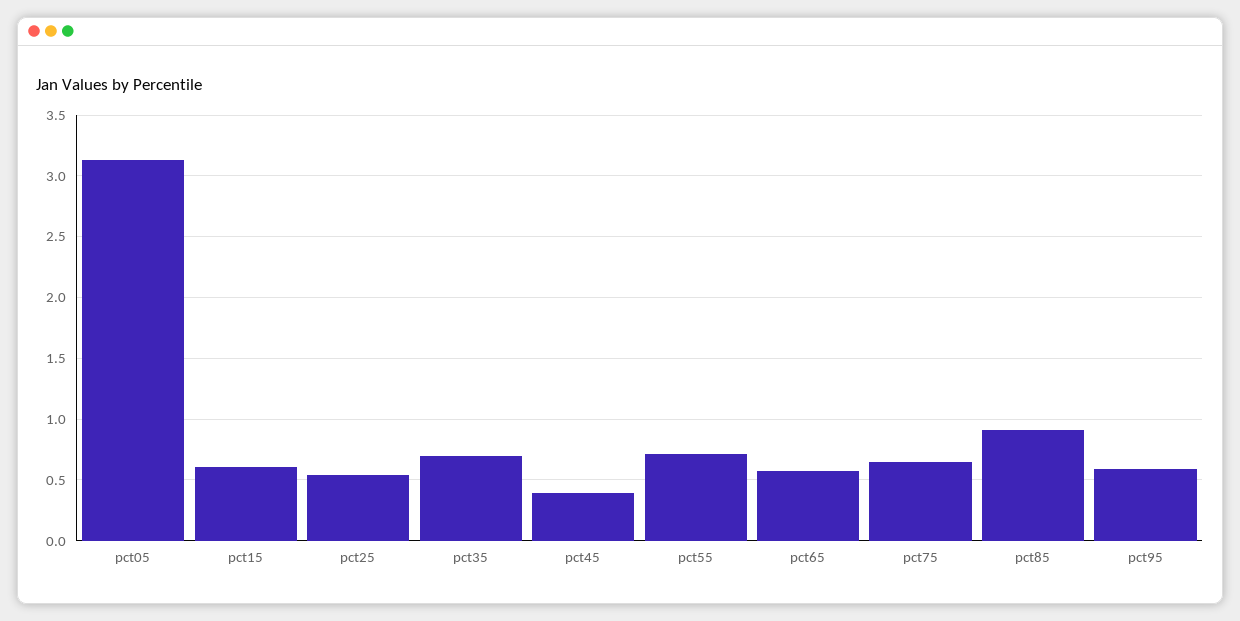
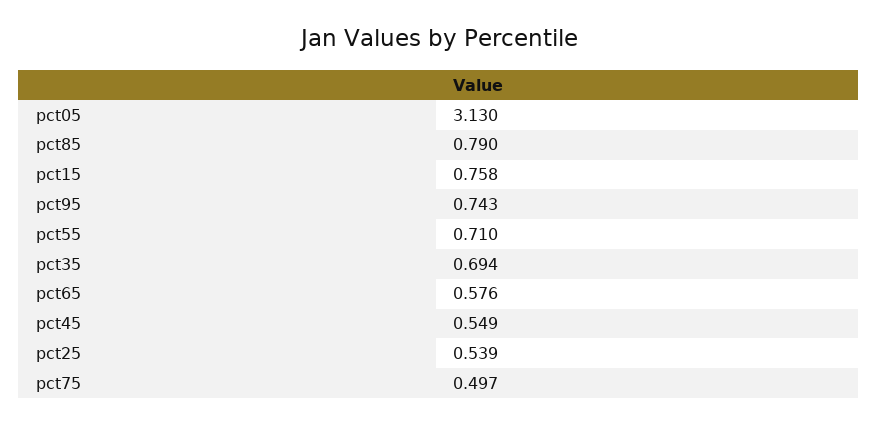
  {
    "pct05": 3.13,
-   "pct15": 0.6,
+   "pct15": 0.758,
    "pct25": 0.539,
    "pct35": 0.694,
-   "pct45": 0.4,
+   "pct45": 0.549,
    "pct55": 0.71,
    "pct65": 0.576,
-   "pct75": 0.65,
+   "pct75": 0.497,
-   "pct85": 0.9,
+   "pct85": 0.79,
-   "pct95": 0.6
+   "pct95": 0.743
  }

